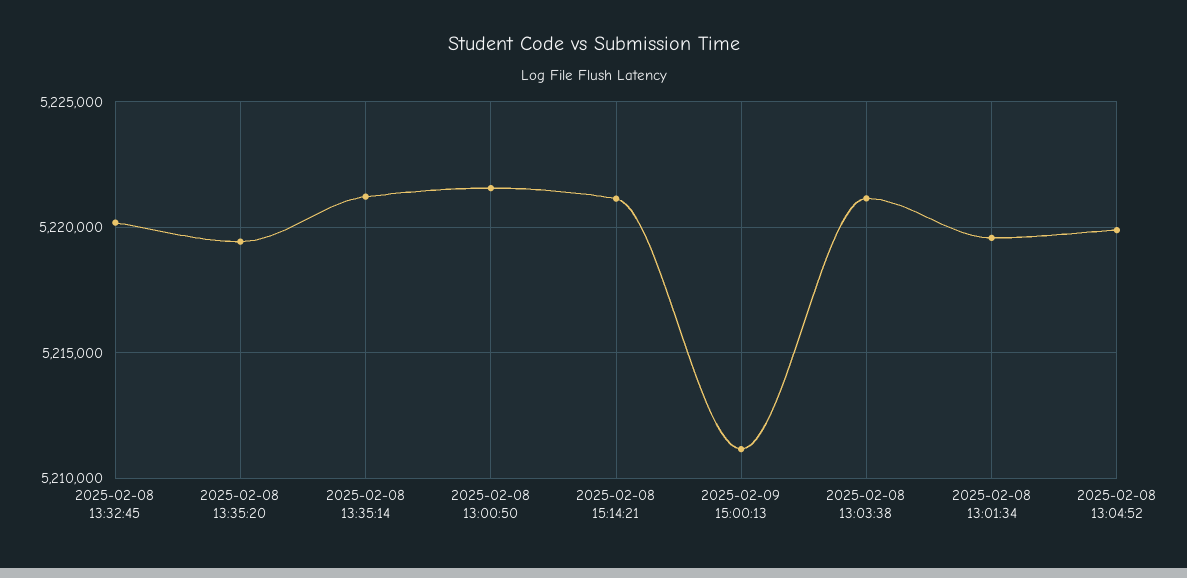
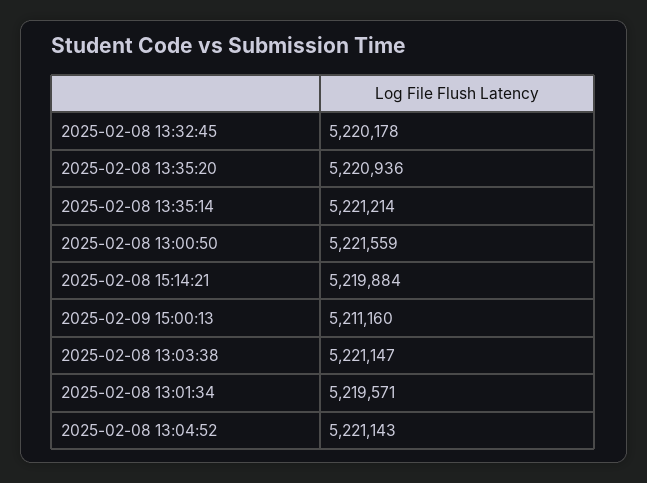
  {
    "2025-02-08 13:32:45": 5220178,
-   "2025-02-08 13:35:20": 5219500,
+   "2025-02-08 13:35:20": 5220936,
    "2025-02-08 13:35:14": 5221214,
    "2025-02-08 13:00:50": 5221559,
-   "2025-02-08 15:14:21": 5221000,
+   "2025-02-08 15:14:21": 5219884,
    "2025-02-09 15:00:13": 5211160,
    "2025-02-08 13:03:38": 5221147,
    "2025-02-08 13:01:34": 5219571,
-   "2025-02-08 13:04:52": 5220000
+   "2025-02-08 13:04:52": 5221143
  }

